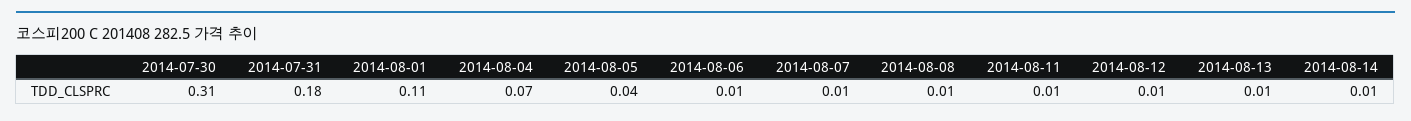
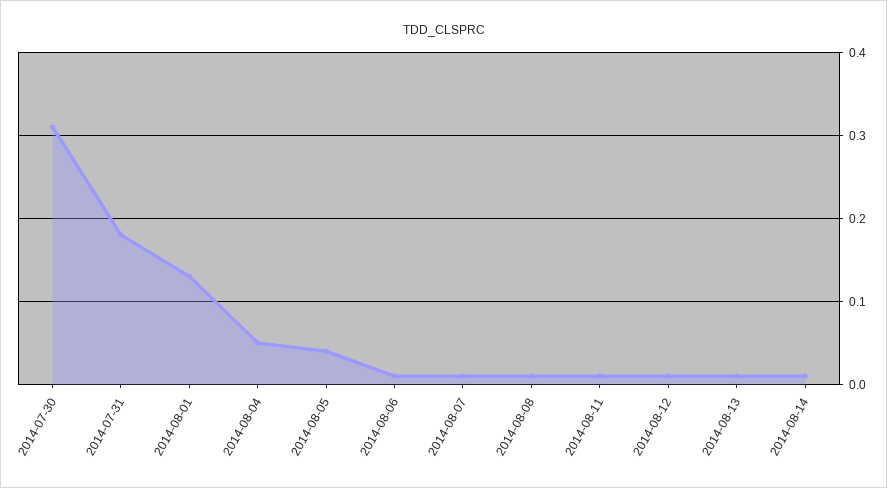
  {
    "2014-07-30": 0.31,
    "2014-07-31": 0.18,
-   "2014-08-01": 0.11,
+   "2014-08-01": 0.13,
-   "2014-08-04": 0.07,
+   "2014-08-04": 0.05,
    "2014-08-05": 0.04,
    "2014-08-06": 0.01,
    "2014-08-07": 0.01,
    "2014-08-08": 0.01,
    "2014-08-11": 0.01,
    "2014-08-12": 0.01,
    "2014-08-13": 0.01,
    "2014-08-14": 0.01
  }

